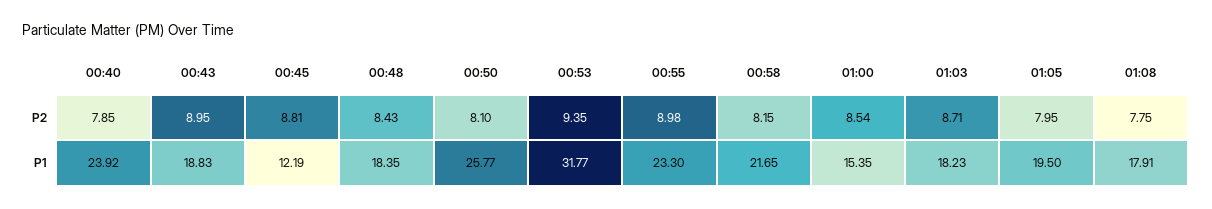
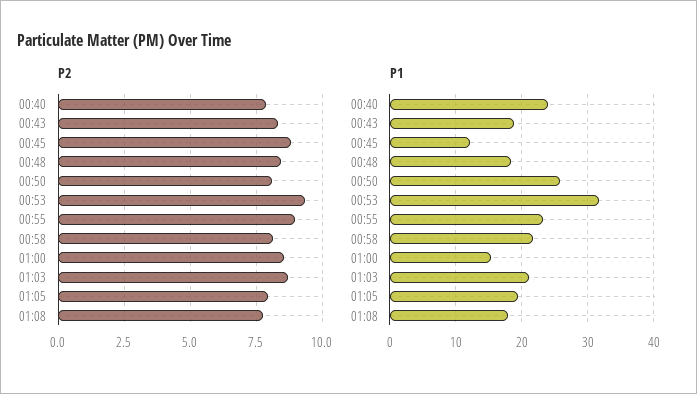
  {
    "P2": {
      "00:40": 7.85,
-     "00:43": 8.95,
+     "00:43": 8.25,
      "00:45": 8.81,
      "00:48": 8.43,
      "00:50": 8.1,
      "00:53": 9.35,
      "00:55": 8.98,
      "00:58": 8.15,
      "01:00": 8.54,
      "01:03": 8.71,
      "01:05": 7.95,
      "01:08": 7.75
    },
    "P1": {
      "00:40": 23.92,
      "00:43": 18.83,
      "00:45": 12.19,
      "00:48": 18.35,
      "00:50": 25.77,
      "00:53": 31.77,
      "00:55": 23.3,
      "00:58": 21.65,
      "01:00": 15.35,
-     "01:03": 18.23,
+     "01:03": 21,
      "01:05": 19.5,
      "01:08": 17.91
    }
  }

